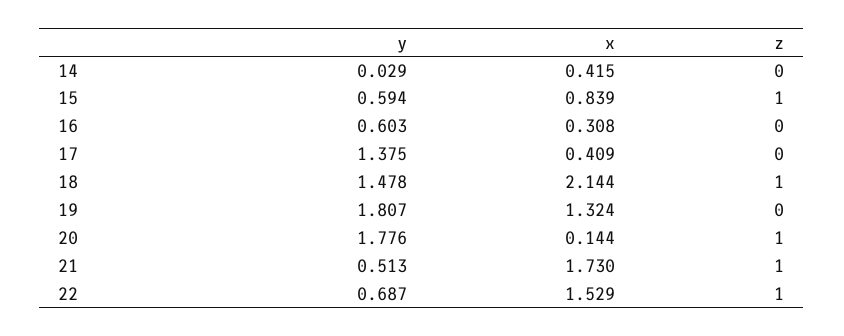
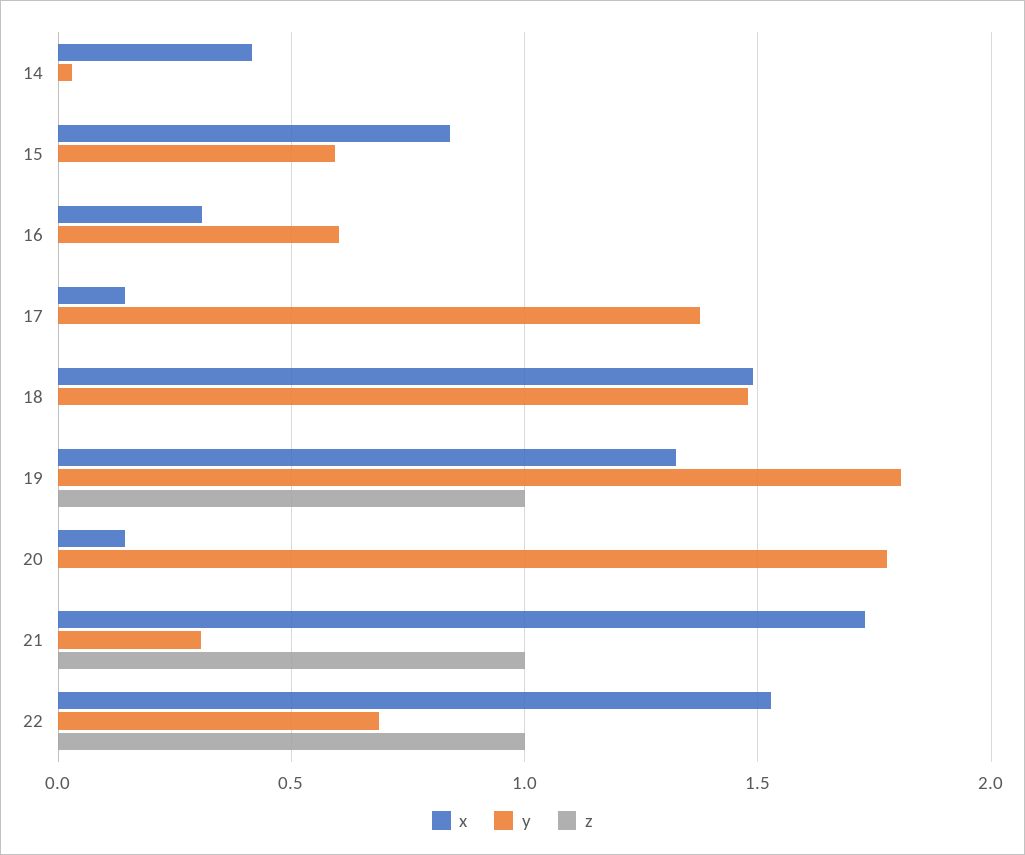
  {
    "y": {
      "14": 0.029,
      "15": 0.594,
      "16": 0.603,
      "17": 1.375,
      "18": 1.478,
      "19": 1.807,
      "20": 1.776,
-     "21": 0.513,
+     "21": 0.3,
      "22": 0.687
    },
    "x": {
      "14": 0.415,
      "15": 0.839,
      "16": 0.308,
-     "17": 0.409,
+     "17": 0.15,
-     "18": 2.144,
+     "18": 1.5,
      "19": 1.324,
      "20": 0.144,
      "21": 1.73,
      "22": 1.529
    },
    "z": {
      "14": 0,
-     "15": 1,
+     "15": 0,
      "16": 0,
      "17": 0,
-     "18": 1,
+     "18": 0,
-     "19": 0,
+     "19": 1,
-     "20": 1,
+     "20": 0,
      "21": 1,
      "22": 1
    }
  }

